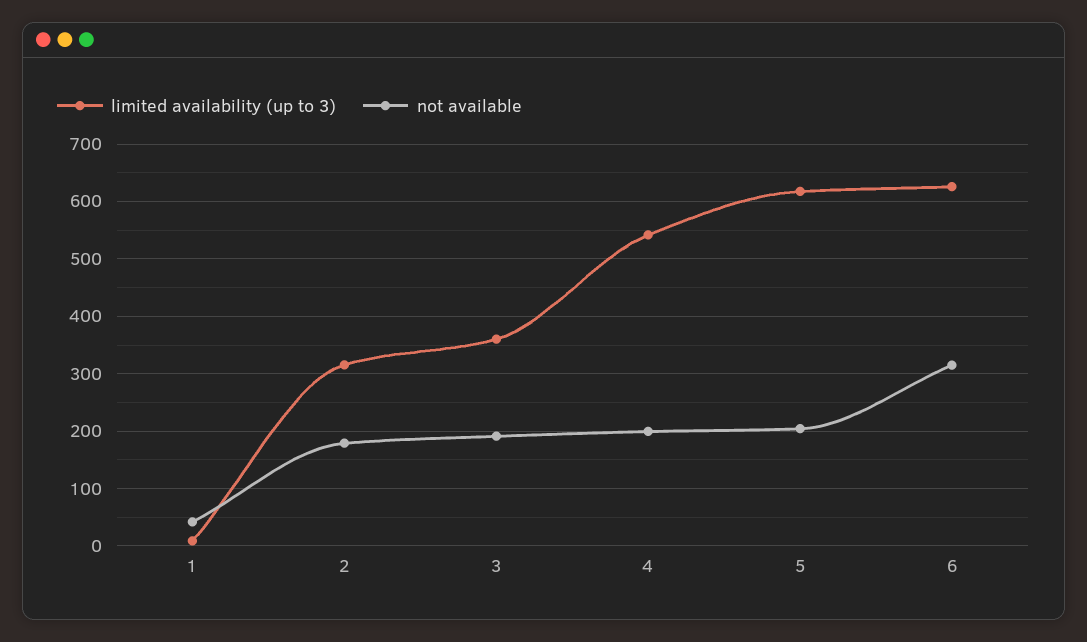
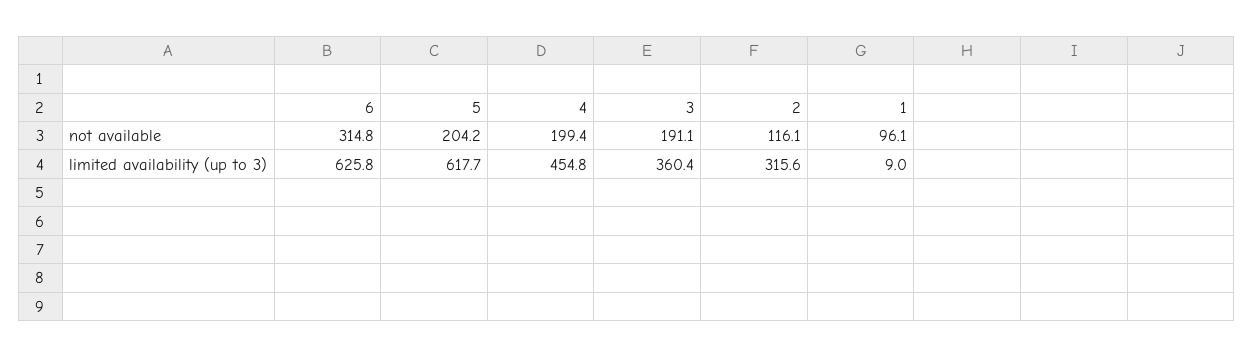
  {
    "limited availability (up to 3)": {
      "1": 9,
      "2": 315.6,
      "3": 360.4,
-     "4": 540,
+     "4": 454.8,
      "5": 617.7,
      "6": 625.8
    },
    "not available": {
-     "1": 40,
+     "1": 96.1,
-     "2": 180,
+     "2": 116.1,
      "3": 191.1,
      "4": 199.4,
      "5": 204.2,
      "6": 314.8
    }
  }

